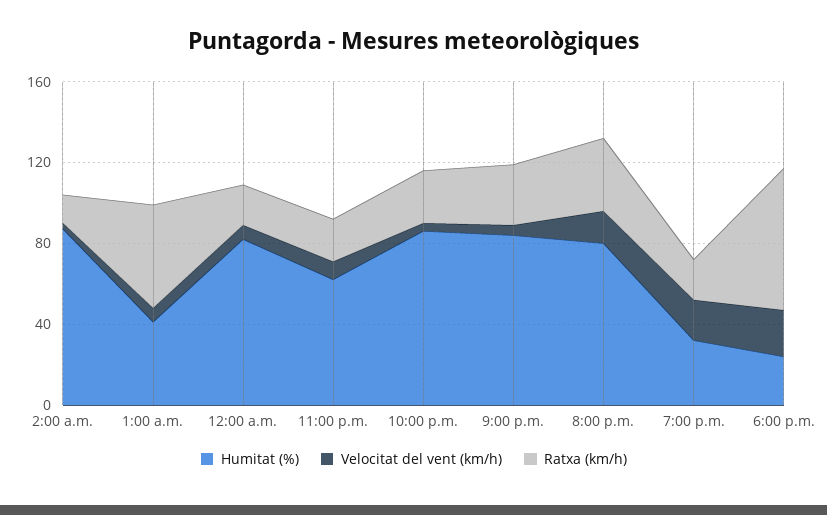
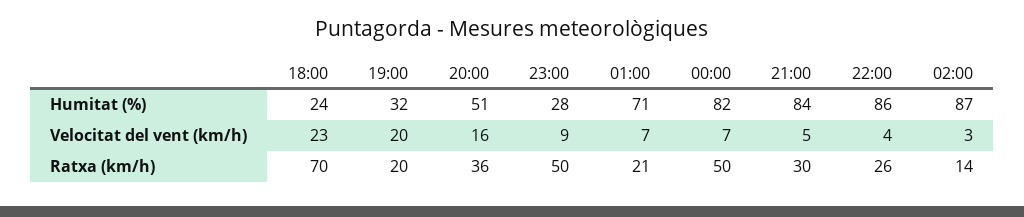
  {
    "Humitat (%)": {
      "2:00 a.m.": 87,
-     "1:00 a.m.": 40,
+     "1:00 a.m.": 71,
      "12:00 a.m.": 82,
-     "11:00 p.m.": 60,
+     "11:00 p.m.": 28,
      "10:00 p.m.": 86,
      "9:00 p.m.": 84,
-     "8:00 p.m.": 80,
+     "8:00 p.m.": 51,
      "7:00 p.m.": 32,
      "6:00 p.m.": 24
    },
    "Velocitat del vent (km/h)": {
      "2:00 a.m.": 3,
      "1:00 a.m.": 7,
      "12:00 a.m.": 7,
      "11:00 p.m.": 9,
      "10:00 p.m.": 4,
      "9:00 p.m.": 5,
      "8:00 p.m.": 16,
      "7:00 p.m.": 20,
      "6:00 p.m.": 23
    },
    "Ratxa (km/h)": {
      "2:00 a.m.": 14,
-     "1:00 a.m.": 50,
+     "1:00 a.m.": 21,
-     "12:00 a.m.": 20,
+     "12:00 a.m.": 50,
-     "11:00 p.m.": 20,
+     "11:00 p.m.": 50,
      "10:00 p.m.": 26,
      "9:00 p.m.": 30,
      "8:00 p.m.": 36,
      "7:00 p.m.": 20,
      "6:00 p.m.": 70
    }
  }

